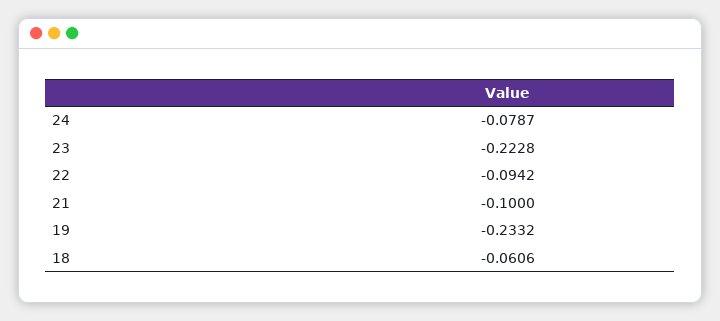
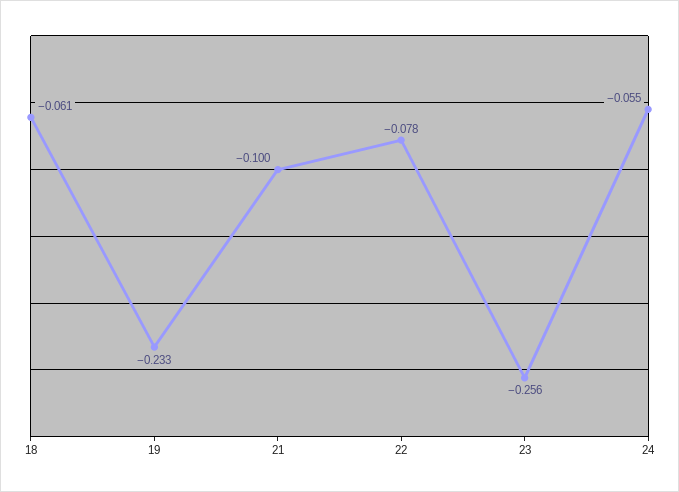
  {
-   "24": -0.0787,
+   "24": -0.055,
-   "23": -0.2228,
+   "23": -0.256,
-   "22": -0.0942,
+   "22": -0.078,
    "21": -0.1,
    "19": -0.2332,
    "18": -0.0606
  }

